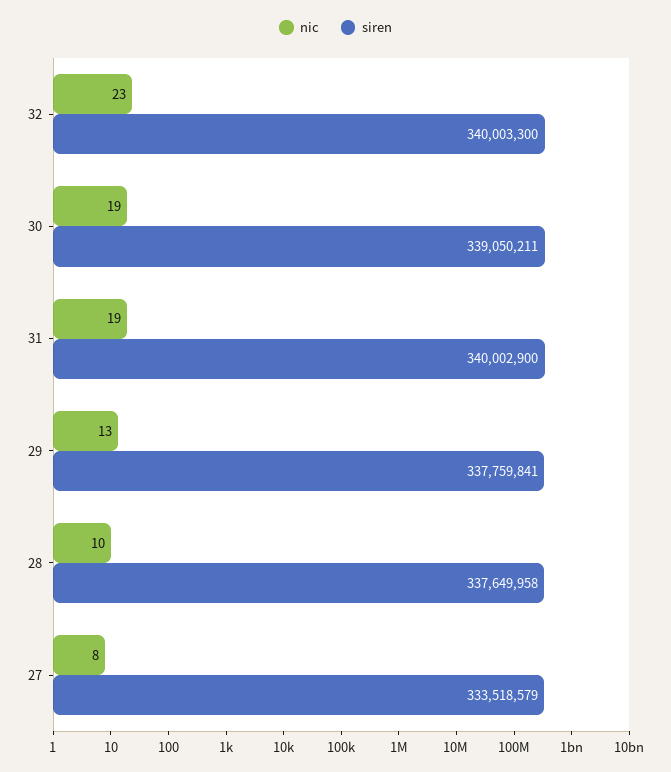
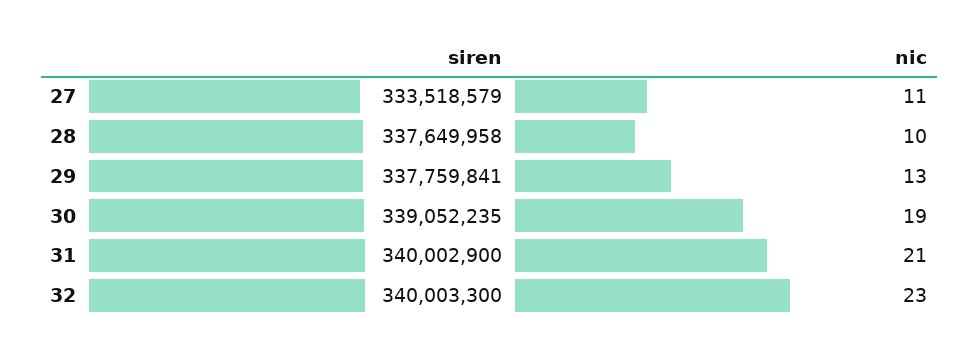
  {
    "nic": {
      "32": 23,
      "30": 19,
-     "31": 19,
+     "31": 21,
      "29": 13,
      "28": 10,
-     "27": 8
+     "27": 11
    },
    "siren": {
      "32": 340003300,
-     "30": 339050211,
+     "30": 339052235,
      "31": 340002900,
      "29": 337759841,
      "28": 337649958,
      "27": 333518579
    }
  }

